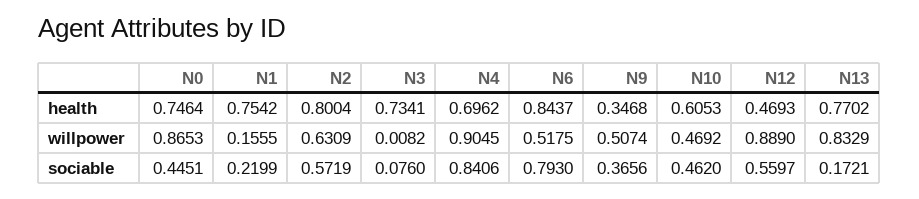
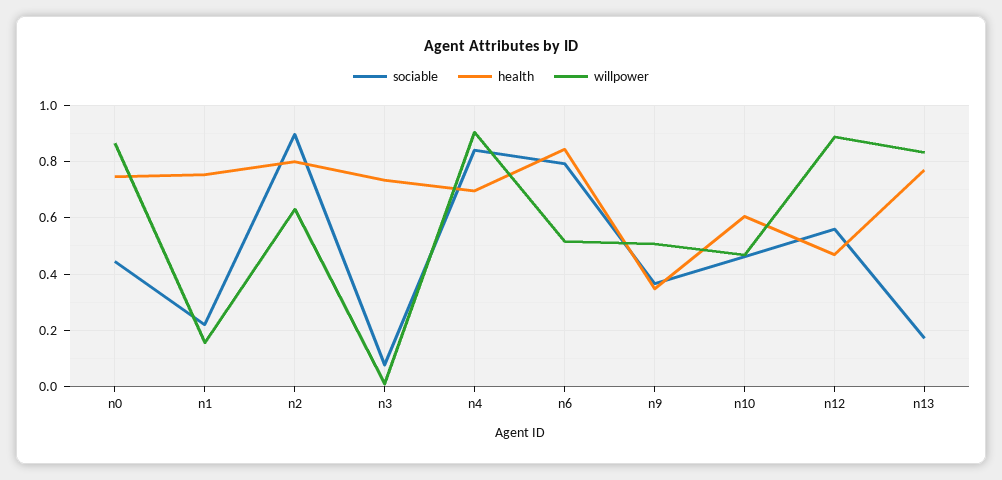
  {
    "health": {
      "N0": 0.7464,
      "N1": 0.7542,
      "N2": 0.8004,
      "N3": 0.7341,
      "N4": 0.6962,
      "N6": 0.8437,
      "N9": 0.3468,
      "N10": 0.6053,
      "N12": 0.4693,
      "N13": 0.7702
    },
    "willpower": {
      "N0": 0.8653,
      "N1": 0.1555,
      "N2": 0.6309,
      "N3": 0.0082,
      "N4": 0.9045,
      "N6": 0.5175,
      "N9": 0.5074,
      "N10": 0.4692,
      "N12": 0.889,
      "N13": 0.8329
    },
    "sociable": {
      "N0": 0.4451,
      "N1": 0.2199,
-     "N2": 0.5719,
+     "N2": 0.9,
      "N3": 0.076,
      "N4": 0.8406,
      "N6": 0.793,
      "N9": 0.3656,
      "N10": 0.462,
      "N12": 0.5597,
      "N13": 0.1721
    }
  }

